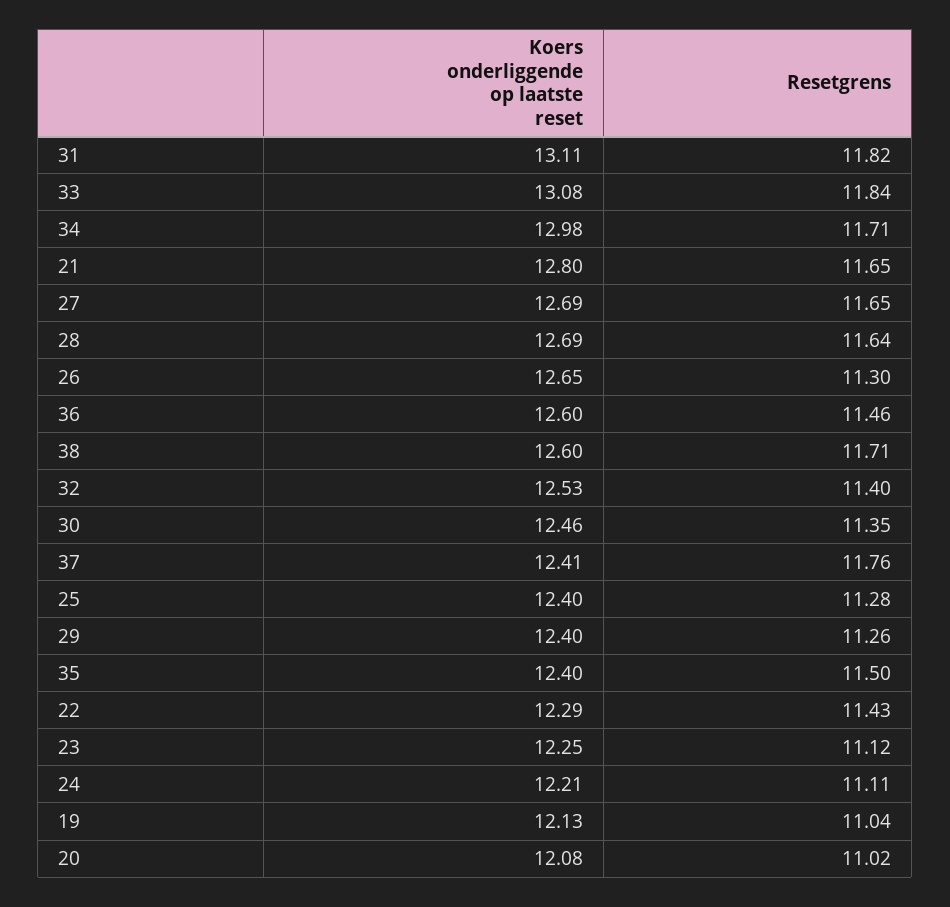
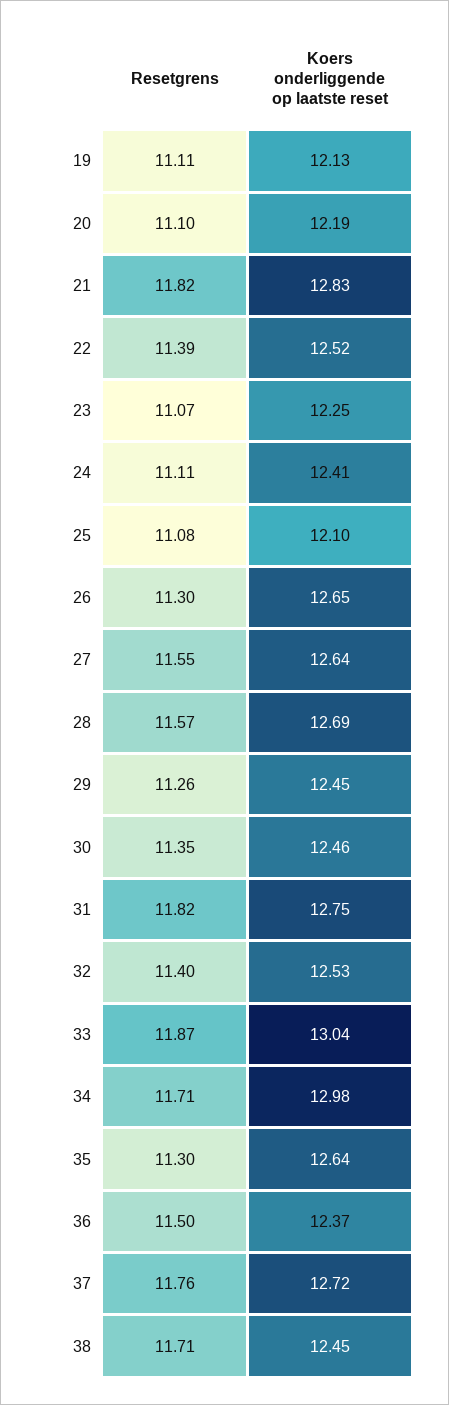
  {
    "Koers onderliggende op laatste reset": {
-     "31": 13.11,
+     "31": 12.75,
-     "33": 13.08,
+     "33": 13.04,
      "34": 12.98,
-     "21": 12.8,
+     "21": 12.83,
-     "27": 12.69,
+     "27": 12.64,
      "28": 12.69,
      "26": 12.65,
-     "36": 12.6,
+     "36": 12.37,
-     "38": 12.6,
+     "38": 12.45,
      "32": 12.53,
      "30": 12.46,
-     "37": 12.41,
+     "37": 12.72,
-     "25": 12.4,
+     "25": 12.1,
-     "29": 12.4,
+     "29": 12.45,
-     "35": 12.4,
+     "35": 12.64,
-     "22": 12.29,
+     "22": 12.52,
      "23": 12.25,
-     "24": 12.21,
+     "24": 12.41,
      "19": 12.13,
-     "20": 12.08
+     "20": 12.19
    },
    "Resetgrens": {
      "31": 11.82,
-     "33": 11.84,
+     "33": 11.87,
      "34": 11.71,
-     "21": 11.65,
+     "21": 11.82,
-     "27": 11.65,
+     "27": 11.55,
-     "28": 11.64,
+     "28": 11.57,
      "26": 11.3,
-     "36": 11.46,
+     "36": 11.5,
      "38": 11.71,
      "32": 11.4,
      "30": 11.35,
      "37": 11.76,
-     "25": 11.28,
+     "25": 11.08,
      "29": 11.26,
-     "35": 11.5,
+     "35": 11.3,
-     "22": 11.43,
+     "22": 11.39,
-     "23": 11.12,
+     "23": 11.07,
      "24": 11.11,
-     "19": 11.04,
+     "19": 11.11,
-     "20": 11.02
+     "20": 11.1
    }
  }

